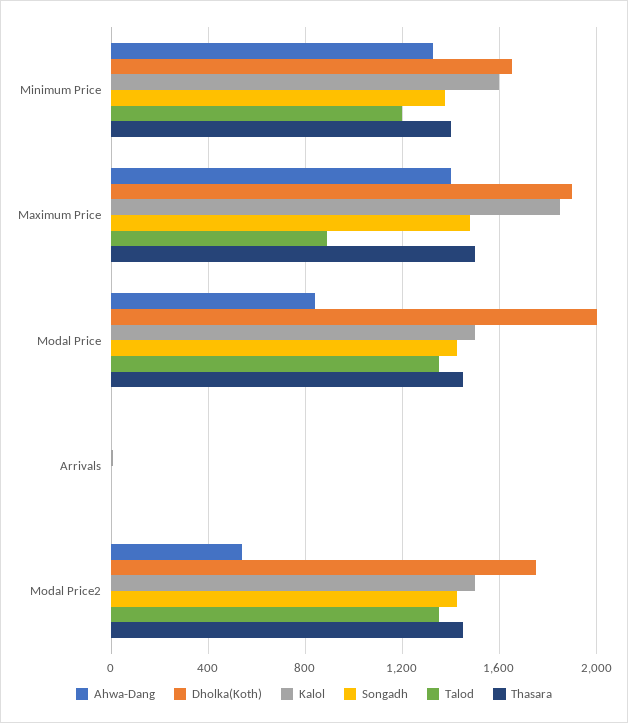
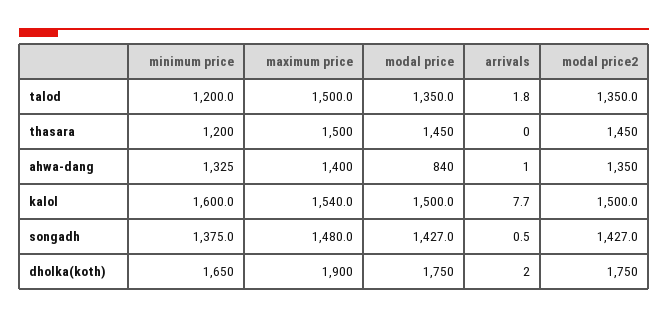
  {
    "Ahwa-Dang": {
      "Minimum Price": 1325,
      "Maximum Price": 1400,
      "Modal Price": 840,
      "Arrivals": 1,
-     "Modal Price2": 550
+     "Modal Price2": 1350
    },
    "Dholka(Koth)": {
      "Minimum Price": 1650,
      "Maximum Price": 1900,
-     "Modal Price": 2000,
+     "Modal Price": 1750,
      "Arrivals": 2,
      "Modal Price2": 1750
    },
    "Kalol": {
      "Minimum Price": 1600,
-     "Maximum Price": 1850,
+     "Maximum Price": 1540,
      "Modal Price": 1500,
      "Arrivals": 7.7,
      "Modal Price2": 1500
    },
    "Songadh": {
      "Minimum Price": 1375,
      "Maximum Price": 1480,
      "Modal Price": 1427,
      "Arrivals": 0.5,
      "Modal Price2": 1427
    },
    "Talod": {
      "Minimum Price": 1200,
-     "Maximum Price": 900,
+     "Maximum Price": 1500,
      "Modal Price": 1350,
      "Arrivals": 1.8,
      "Modal Price2": 1350
    },
    "Thasara": {
-     "Minimum Price": 1400,
+     "Minimum Price": 1200,
      "Maximum Price": 1500,
      "Modal Price": 1450,
      "Arrivals": 0,
      "Modal Price2": 1450
    }
  }

